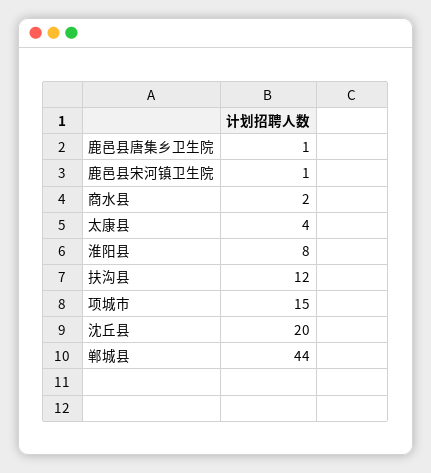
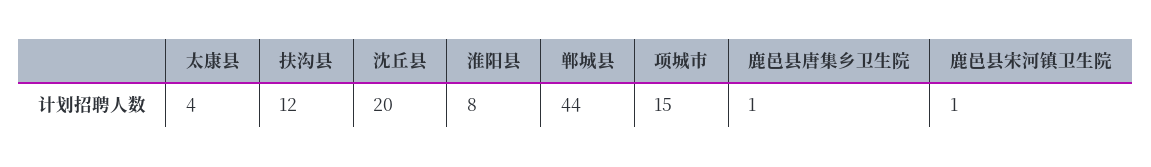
  {
    "鹿邑县唐集乡卫生院": 1,
    "鹿邑县宋河镇卫生院": 1,
-   "商水县": 2,
    "太康县": 4,
    "淮阳县": 8,
    "扶沟县": 12,
    "项城市": 15,
    "沈丘县": 20,
    "郸城县": 44
  }

